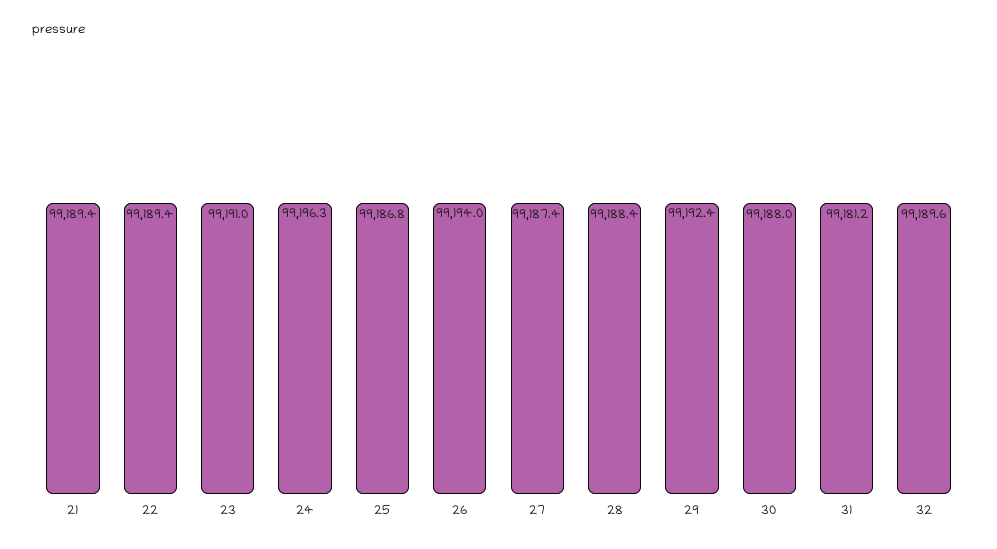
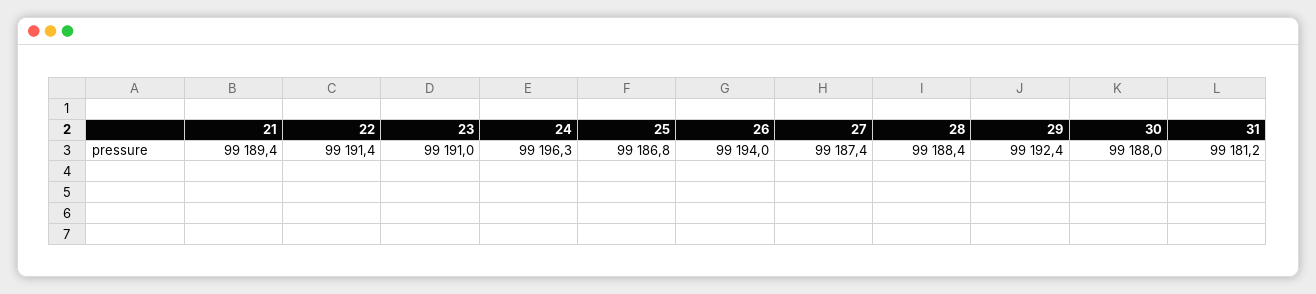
  {
    "21": 99189.4,
-   "22": 99189.4,
+   "22": 99191.4,
    "23": 99191,
    "24": 99196.3,
    "25": 99186.8,
    "26": 99194,
    "27": 99187.4,
    "28": 99188.4,
    "29": 99192.4,
    "30": 99188,
-   "31": 99181.2,
+   "31": 99181.2
-   "32": 99189.6
  }

